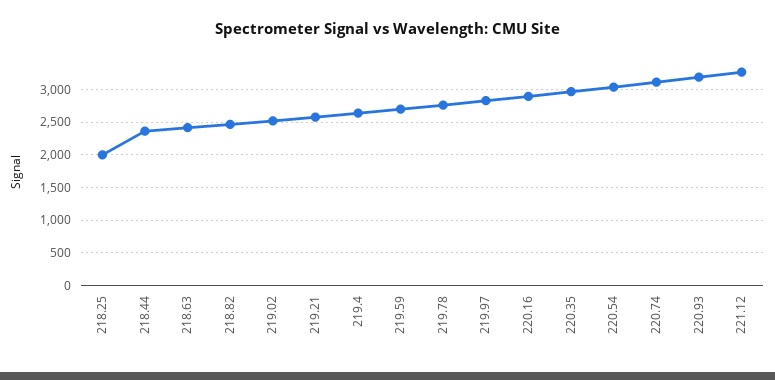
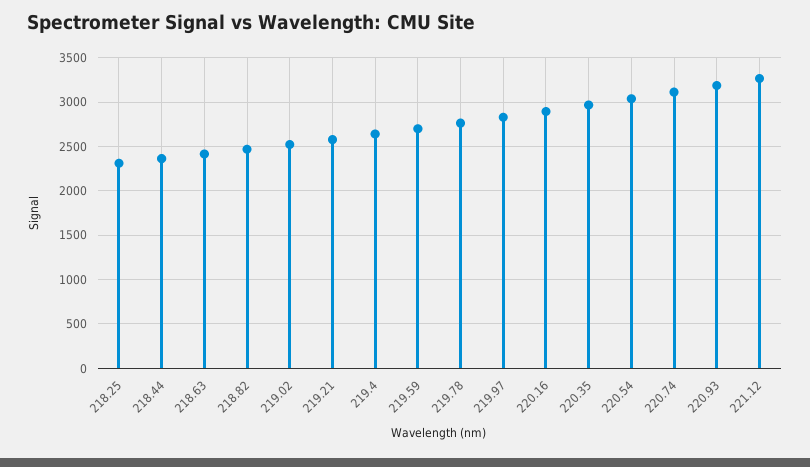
  {
-   "218.25": 2000,
+   "218.25": 2300,
    "218.44": 2400,
    "218.63": 2400,
    "218.82": 2500,
    "219.02": 2500,
    "219.21": 2600,
    "219.4": 2600,
    "219.59": 2700,
    "219.78": 2800,
    "219.97": 2800,
    "220.16": 2900,
    "220.35": 3000,
    "220.54": 3000,
    "220.74": 3100,
    "220.93": 3200,
    "221.12": 3300
  }

